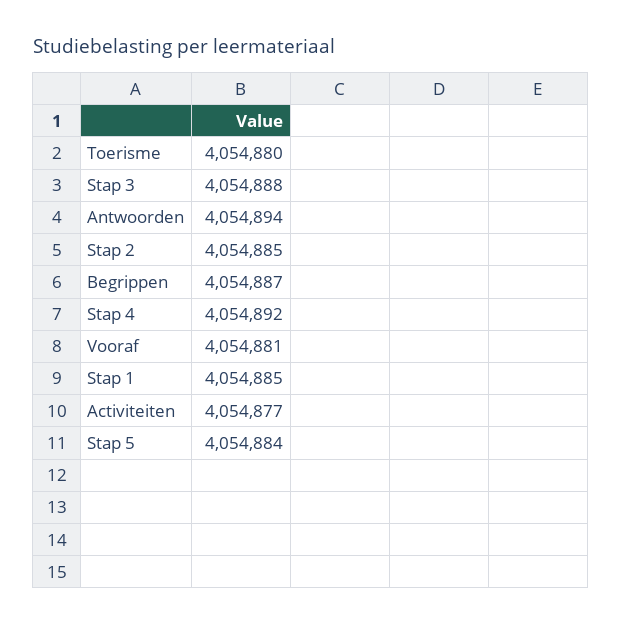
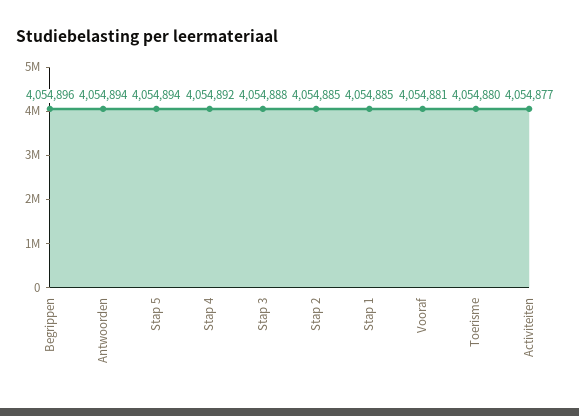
  {
    "Toerisme": 4054880,
    "Stap 3": 4054888,
    "Antwoorden": 4054894,
    "Stap 2": 4054885,
-   "Begrippen": 4054887,
+   "Begrippen": 4054896,
    "Stap 4": 4054892,
    "Vooraf": 4054881,
    "Stap 1": 4054885,
    "Activiteiten": 4054877,
-   "Stap 5": 4054884
+   "Stap 5": 4054894
  }

